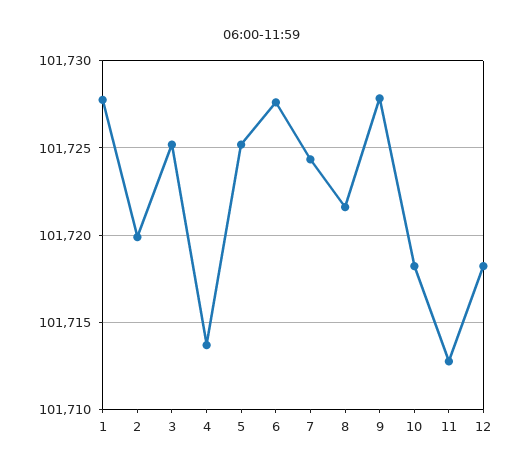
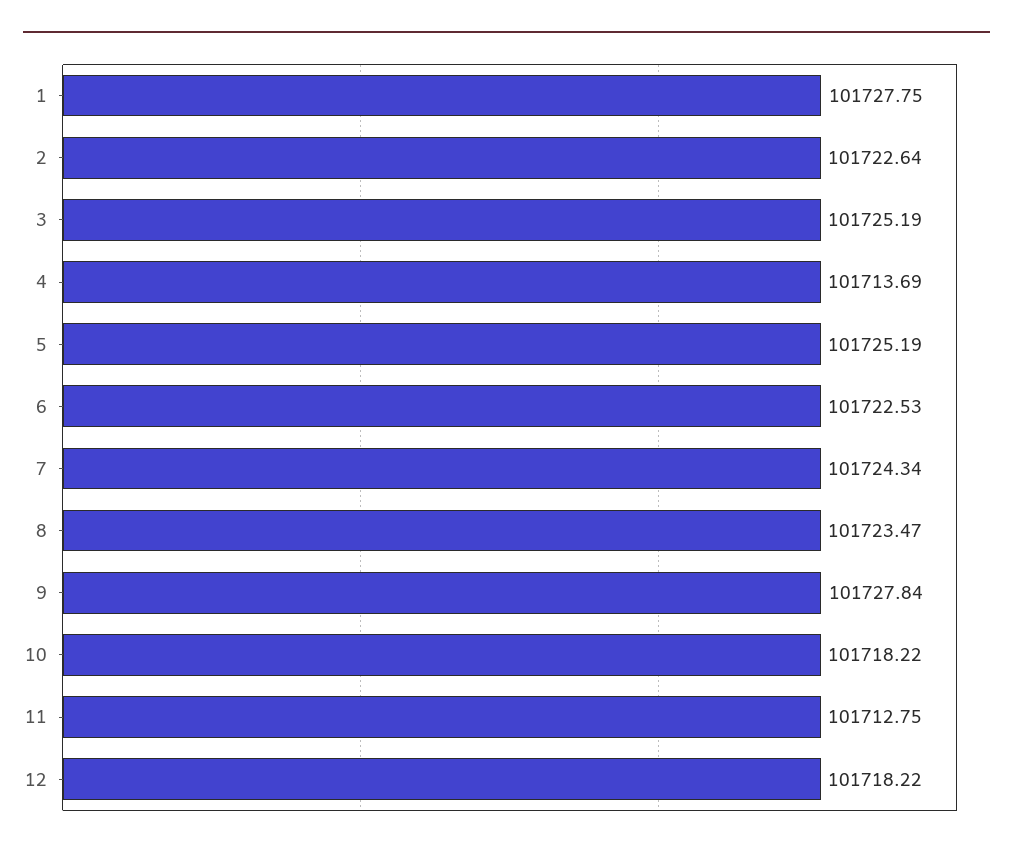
  {
    "1": 101727.75,
-   "2": 101720,
+   "2": 101722.64,
    "3": 101725.19,
    "4": 101713.69,
    "5": 101725.19,
-   "6": 101727.5,
+   "6": 101722.53,
    "7": 101724.34,
-   "8": 101721.5,
+   "8": 101723.47,
    "9": 101727.84,
    "10": 101718.22,
    "11": 101712.75,
    "12": 101718.22
  }

